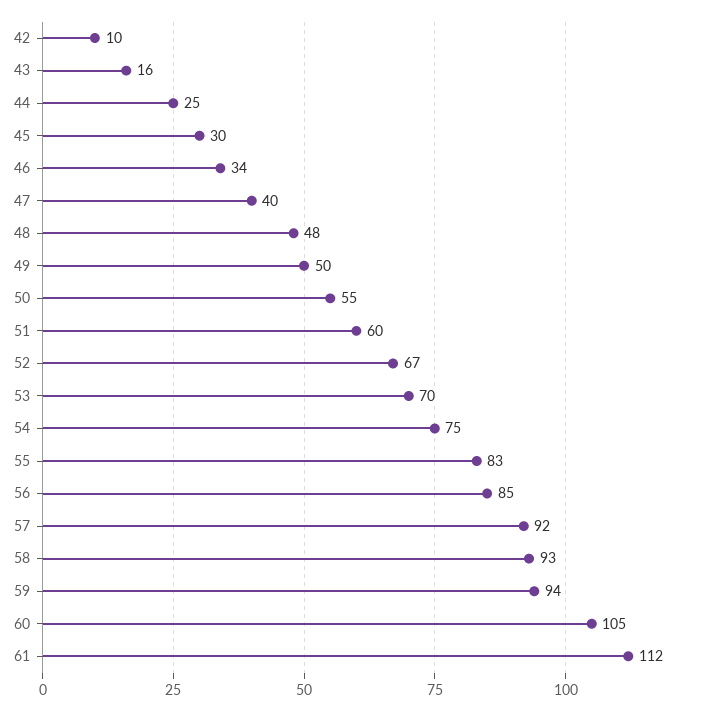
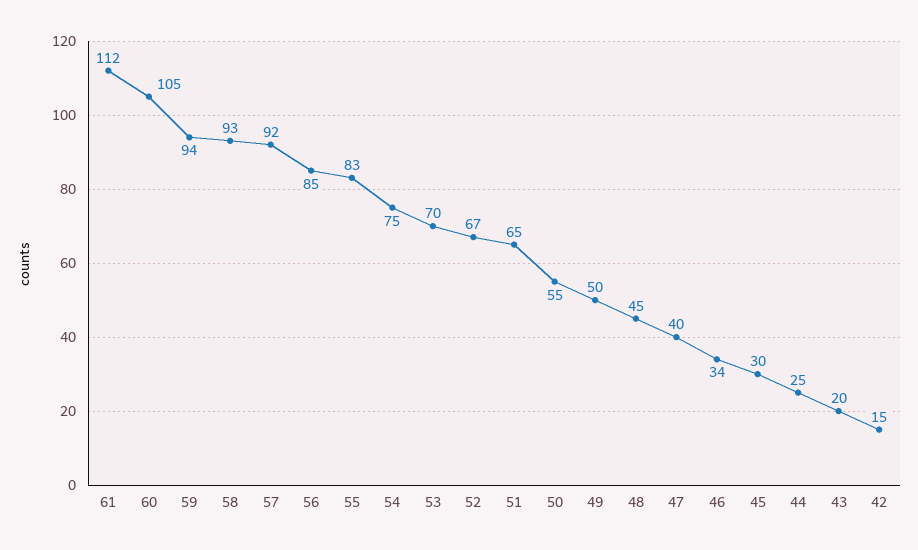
  {
-   "42": 10,
+   "42": 15,
-   "43": 16,
+   "43": 20,
    "44": 25,
    "45": 30,
    "46": 34,
    "47": 40,
-   "48": 48,
+   "48": 45,
    "49": 50,
    "50": 55,
-   "51": 60,
+   "51": 65,
    "52": 67,
    "53": 70,
    "54": 75,
    "55": 83,
    "56": 85,
    "57": 92,
    "58": 93,
    "59": 94,
    "60": 105,
    "61": 112
  }

